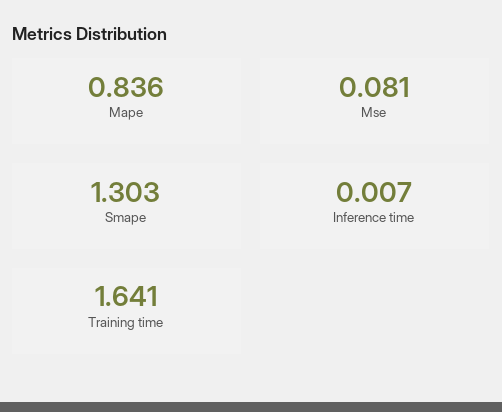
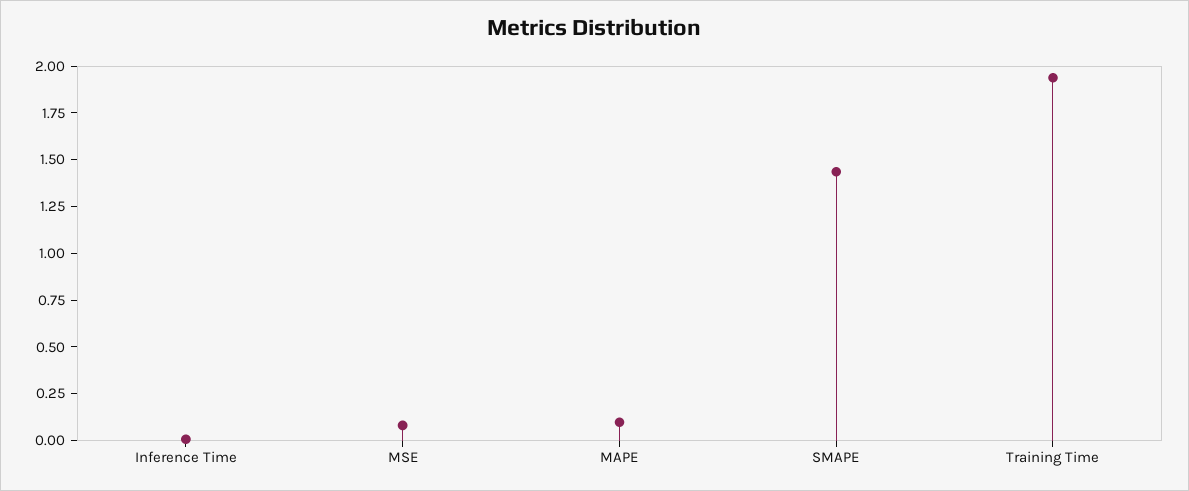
  {
-   "Mape": 0.836,
+   "Mape": 0.1,
    "Mse": 0.081,
-   "Smape": 1.303,
+   "Smape": 1.45,
    "Inference time": 0.007,
-   "Training time": 1.641
+   "Training time": 1.95
  }

